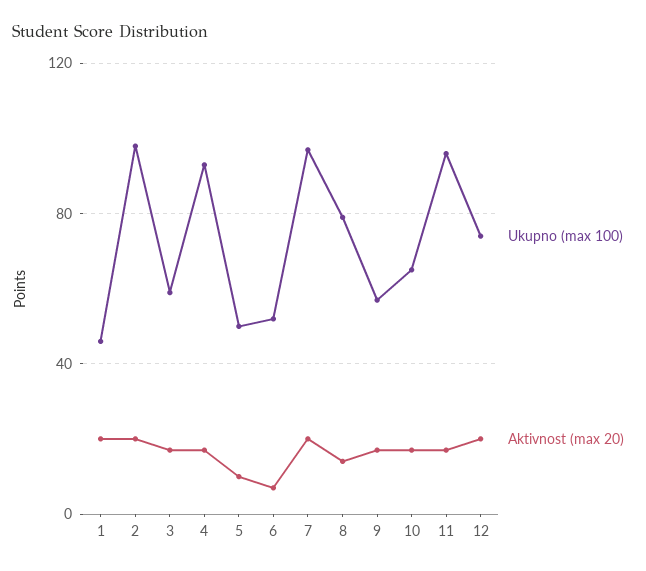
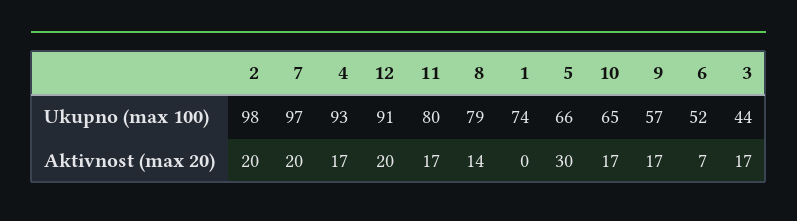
  {
    "Ukupno (max 100)": {
-     "1": 45,
+     "1": 74,
      "2": 98,
-     "3": 60,
+     "3": 44,
      "4": 93,
-     "5": 50,
+     "5": 66,
      "6": 52,
      "7": 97,
      "8": 79,
      "9": 57,
      "10": 65,
-     "11": 95,
+     "11": 80,
-     "12": 75
+     "12": 91
    },
    "Aktivnost (max 20)": {
-     "1": 20,
+     "1": 0,
      "2": 20,
      "3": 17,
      "4": 17,
-     "5": 10,
+     "5": 30,
      "6": 7,
      "7": 20,
      "8": 14,
      "9": 17,
      "10": 17,
      "11": 17,
      "12": 20
    }
  }

